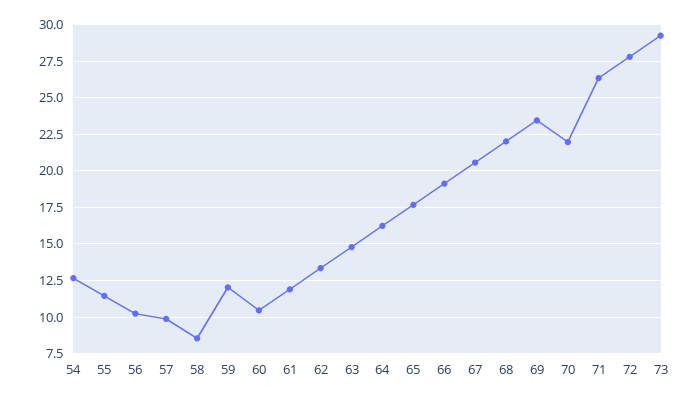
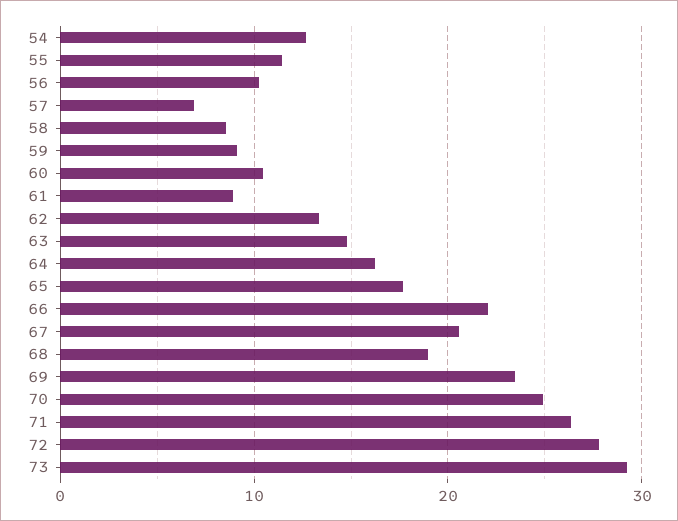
  {
    "54": 12.5,
    "55": 11.5,
    "56": 10,
-   "57": 10,
+   "57": 7,
    "58": 8.5,
-   "59": 12,
+   "59": 9,
    "60": 10.5,
-   "61": 12,
+   "61": 9,
    "62": 13.5,
    "63": 15,
    "64": 16,
    "65": 17.5,
-   "66": 19,
+   "66": 22,
    "67": 20.5,
-   "68": 22,
+   "68": 19,
    "69": 23.5,
-   "70": 22,
+   "70": 25,
    "71": 26.5,
    "72": 28,
    "73": 29
  }

